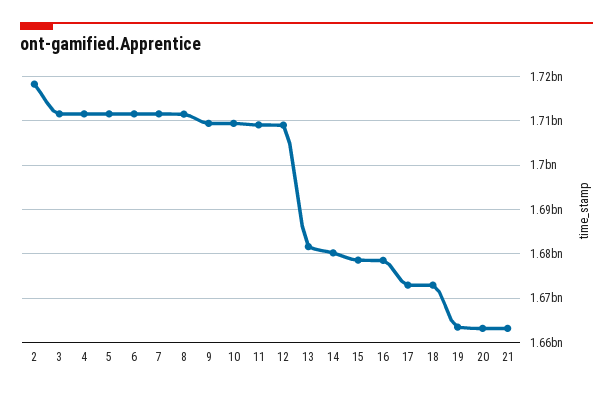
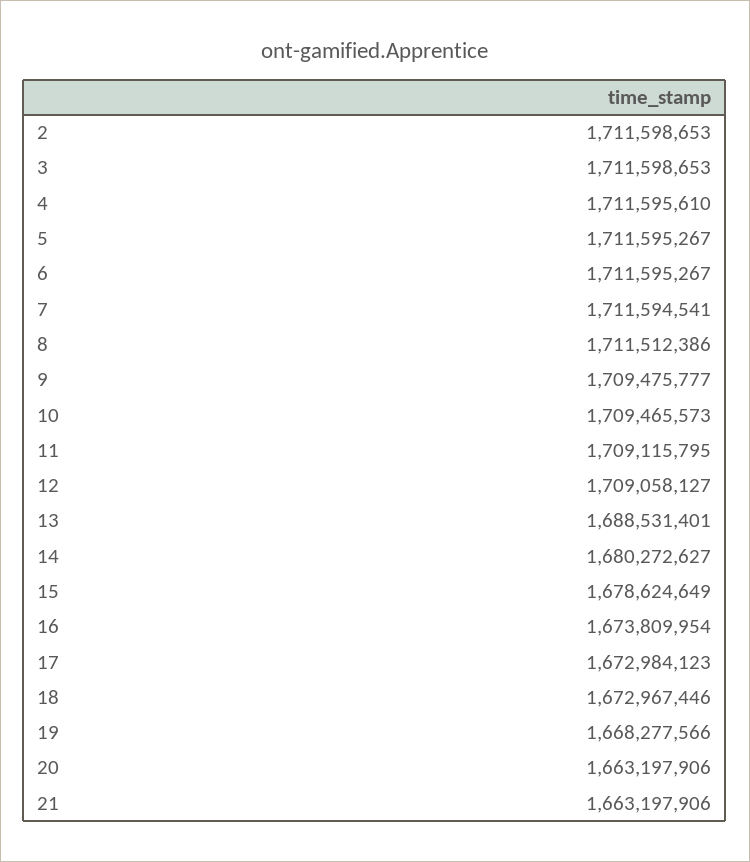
  {
-   "2": 1718000000,
+   "2": 1711598653,
    "3": 1711598653,
    "4": 1711595610,
    "5": 1711595267,
    "6": 1711595267,
    "7": 1711594541,
    "8": 1711512386,
    "9": 1709475777,
    "10": 1709465573,
    "11": 1709115795,
    "12": 1709058127,
-   "13": 1682000000,
+   "13": 1688531401,
    "14": 1680272627,
    "15": 1678624649,
-   "16": 1678000000,
+   "16": 1673809954,
    "17": 1672984123,
    "18": 1672967446,
-   "19": 1664000000,
+   "19": 1668277566,
    "20": 1663197906,
    "21": 1663197906
  }

